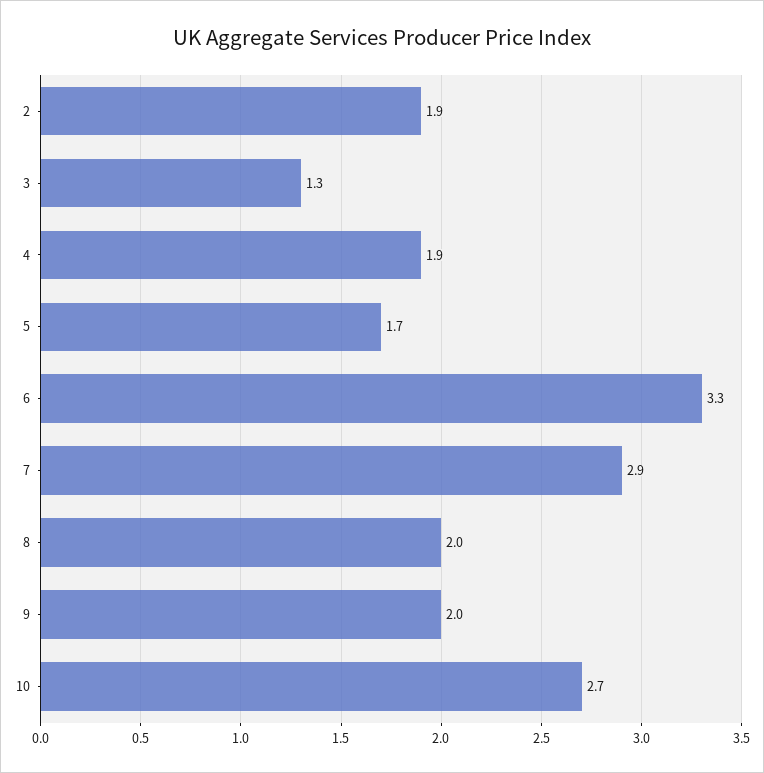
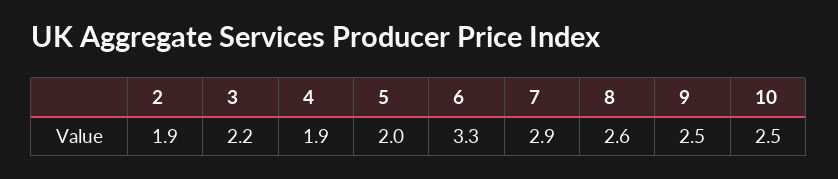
  {
    "2": 1.9,
-   "3": 1.3,
+   "3": 2.2,
    "4": 1.9,
-   "5": 1.7,
+   "5": 2,
    "6": 3.3,
    "7": 2.9,
-   "8": 2,
+   "8": 2.6,
-   "9": 2,
+   "9": 2.5,
-   "10": 2.7
+   "10": 2.5
  }

